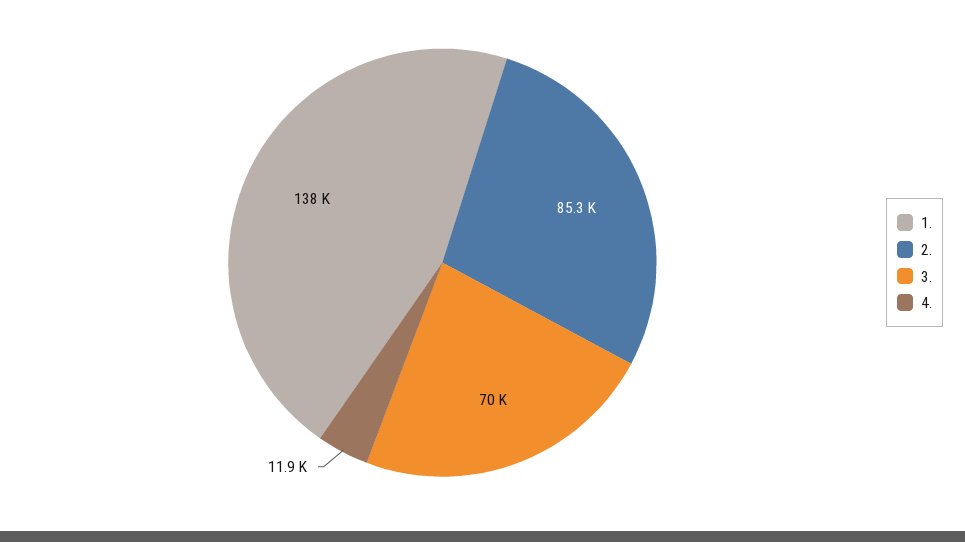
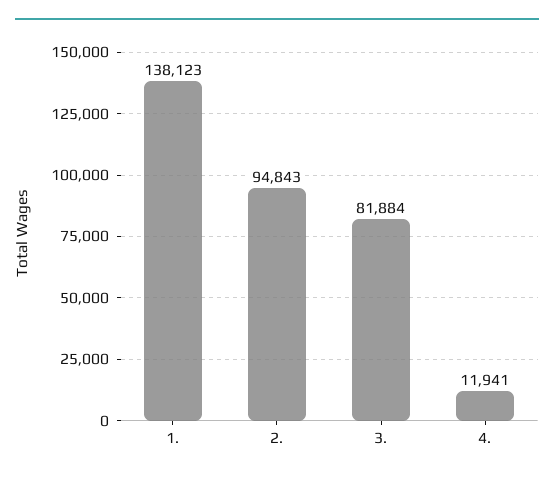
  {
    "1.": 138123,
-   "2.": 85300,
+   "2.": 94843,
-   "3.": 70000,
+   "3.": 81884,
    "4.": 11941
  }

